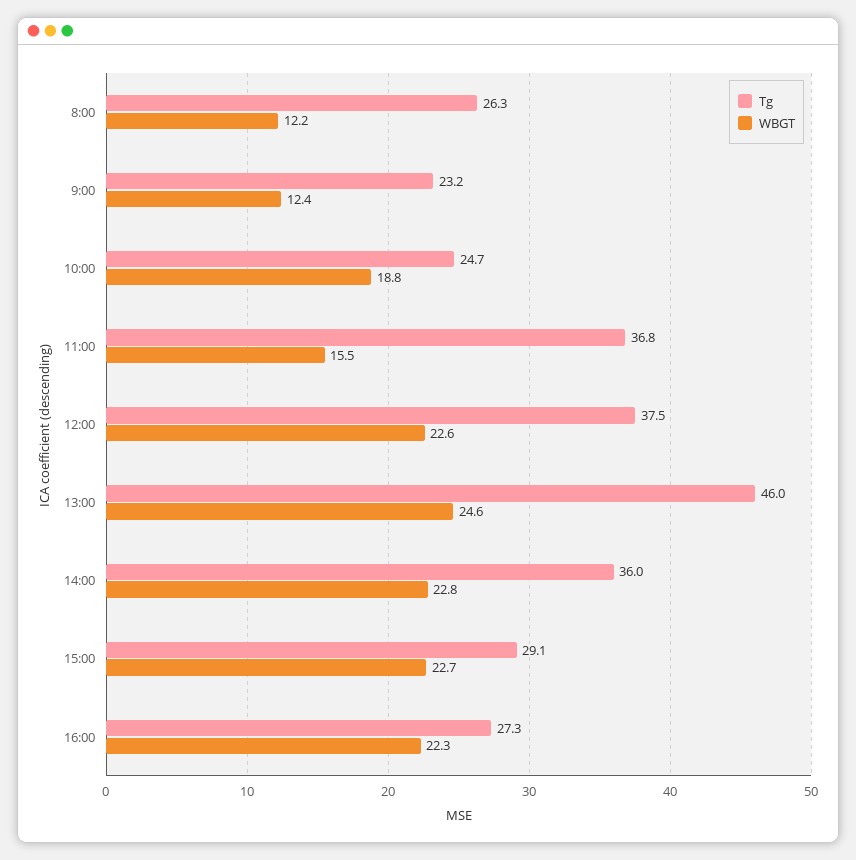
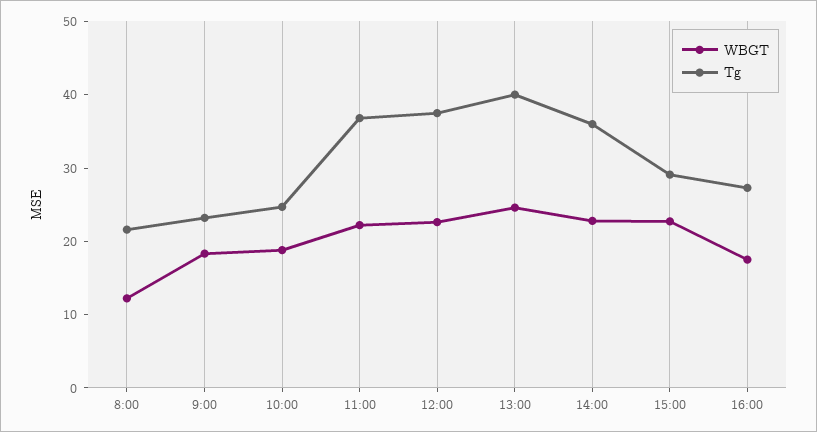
  {
    "Tg": {
-     "8:00": 26.3,
+     "8:00": 22,
      "9:00": 23.2,
      "10:00": 24.7,
      "11:00": 36.8,
      "12:00": 37.5,
-     "13:00": 46,
+     "13:00": 40,
      "14:00": 36,
      "15:00": 29.1,
      "16:00": 27.3
    },
    "WBGT": {
      "8:00": 12.2,
-     "9:00": 12.4,
+     "9:00": 18,
      "10:00": 18.8,
-     "11:00": 15.5,
+     "11:00": 22,
      "12:00": 22.6,
      "13:00": 24.6,
      "14:00": 22.8,
      "15:00": 22.7,
-     "16:00": 22.3
+     "16:00": 18
    }
  }

